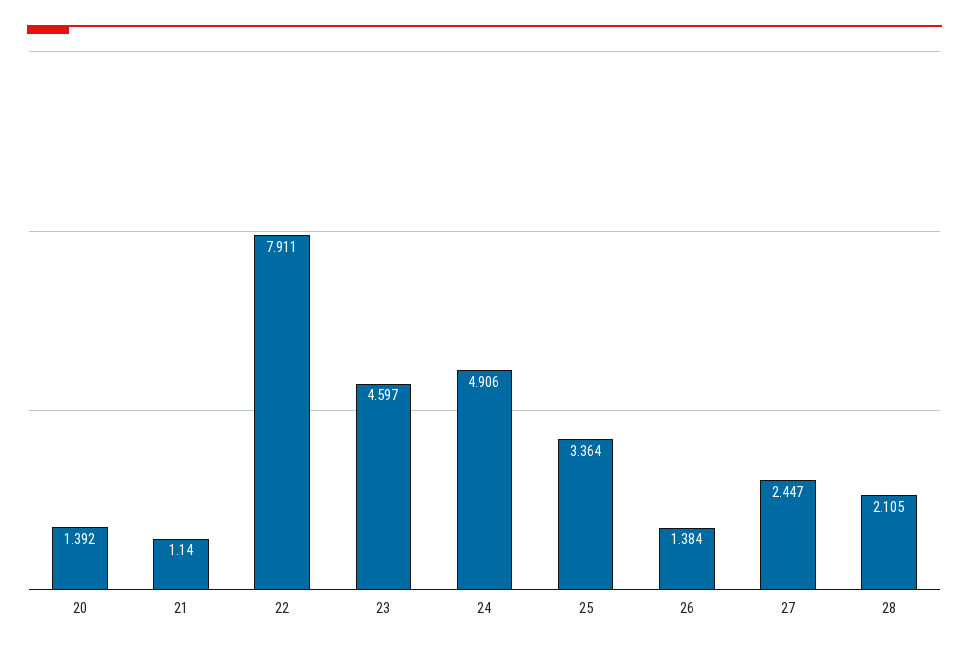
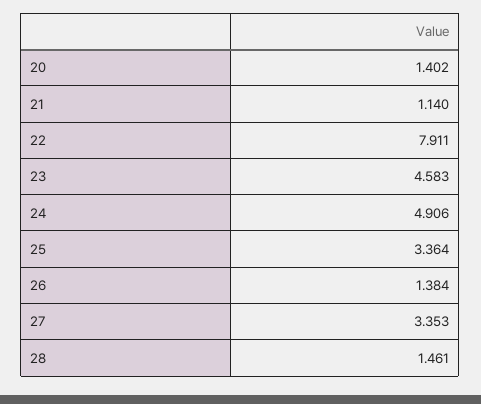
  {
-   "20": 1.392,
+   "20": 1.402,
    "21": 1.14,
    "22": 7.911,
-   "23": 4.597,
+   "23": 4.583,
    "24": 4.906,
    "25": 3.364,
    "26": 1.384,
-   "27": 2.447,
+   "27": 3.353,
-   "28": 2.105
+   "28": 1.461
  }

